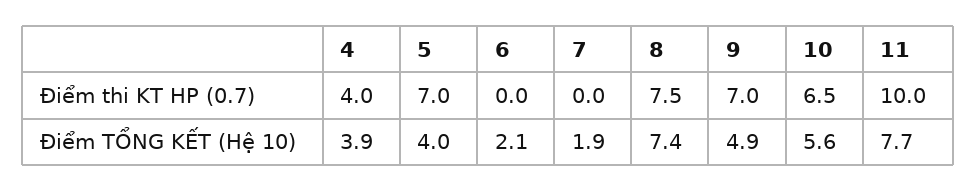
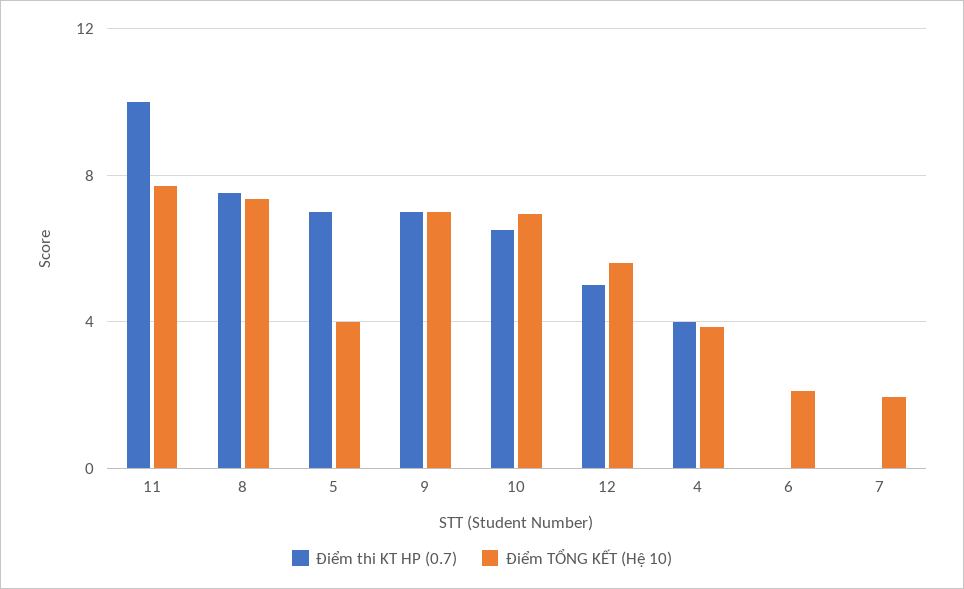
  {
    "Điểm thi KT HP (0.7)": {
      "4": 4,
      "5": 7,
      "6": 0,
      "7": 0,
      "8": 7.5,
      "9": 7,
      "10": 6.5,
-     "11": 10
+     "11": 10,
+     "12": 5
    },
    "Điểm TỔNG KẾT (Hệ 10)": {
      "4": 3.9,
      "5": 4,
      "6": 2.1,
      "7": 1.9,
      "8": 7.4,
-     "9": 4.9,
+     "9": 7,
-     "10": 5.6,
+     "10": 7,
-     "11": 7.7
+     "11": 7.7,
+     "12": 5.5
    }
  }

